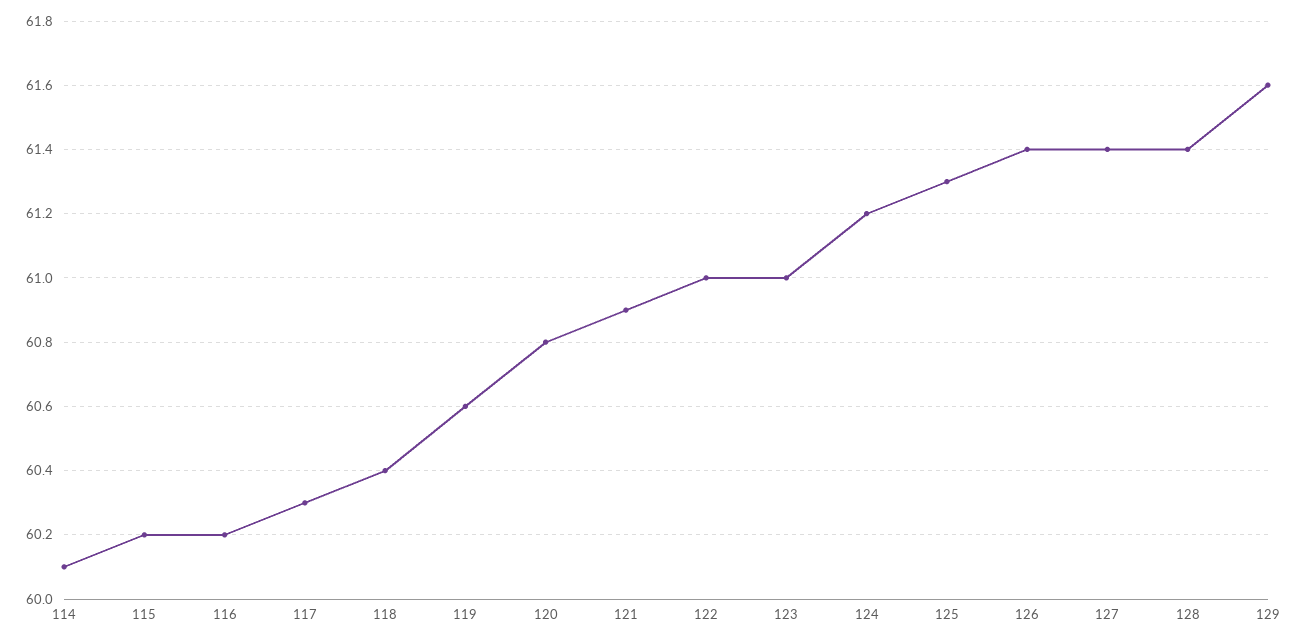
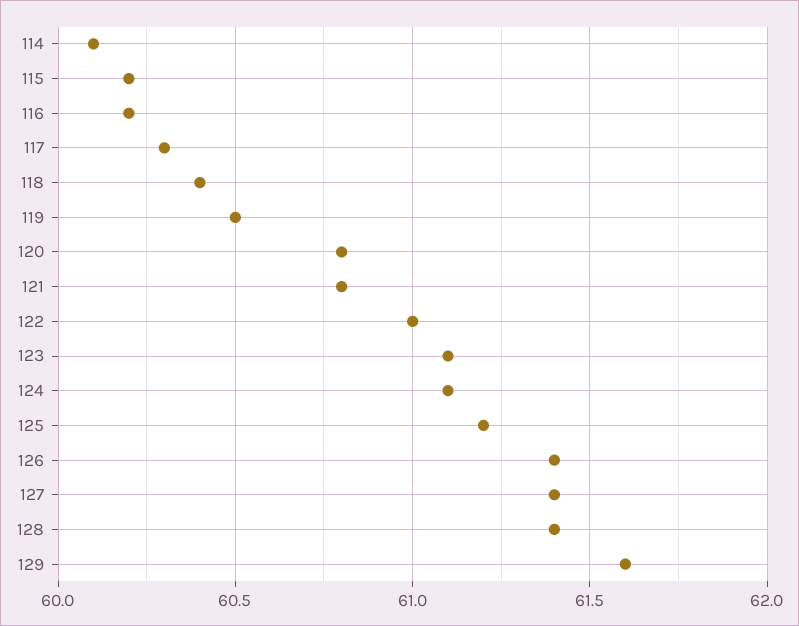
  {
    "114": 60.1,
    "115": 60.2,
    "116": 60.2,
    "117": 60.3,
    "118": 60.4,
-   "119": 60.6,
+   "119": 60.5,
    "120": 60.8,
-   "121": 60.9,
+   "121": 60.8,
    "122": 61,
-   "123": 61,
+   "123": 61.1,
-   "124": 61.2,
+   "124": 61.1,
-   "125": 61.3,
+   "125": 61.2,
    "126": 61.4,
    "127": 61.4,
    "128": 61.4,
    "129": 61.6
  }

